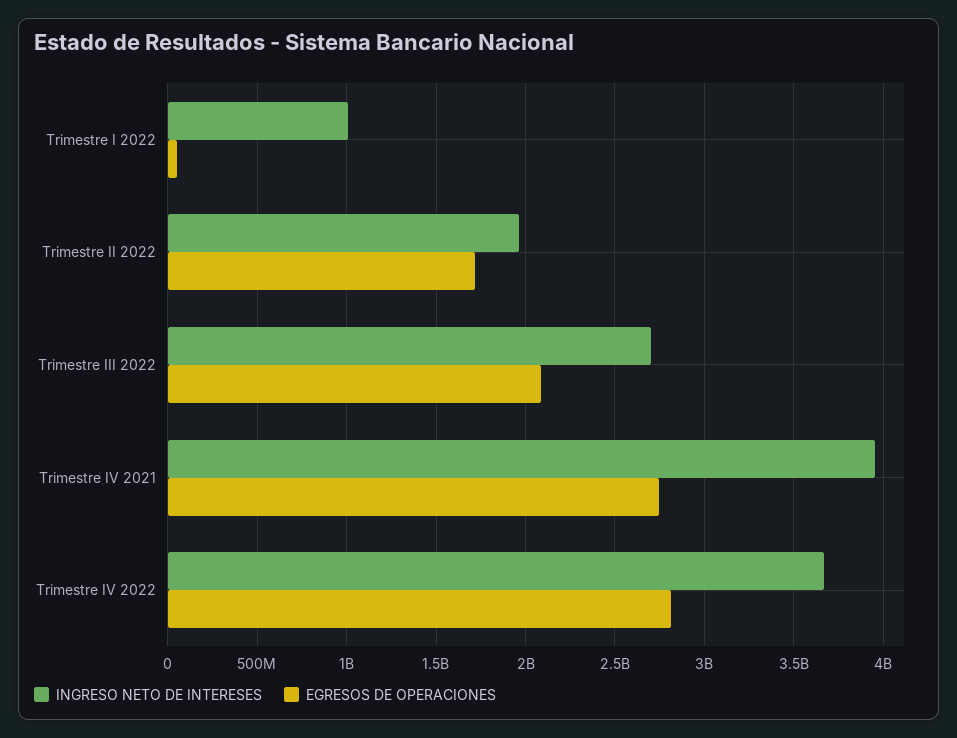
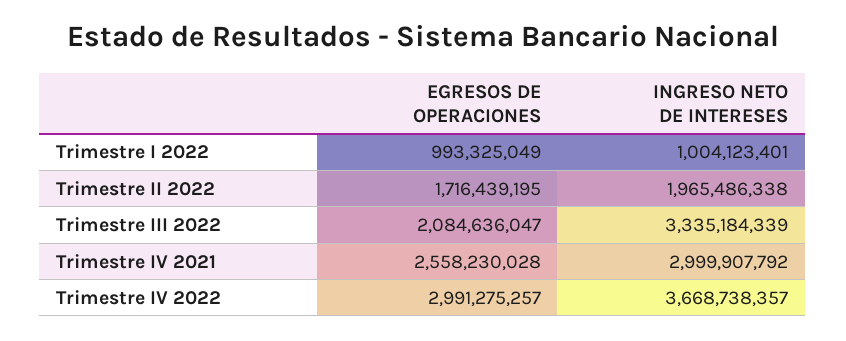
  {
    "INGRESO NETO DE INTERESES": {
      "Trimestre I 2022": 1004123401,
      "Trimestre II 2022": 1965486338,
-     "Trimestre III 2022": 2700000000,
+     "Trimestre III 2022": 3335184339,
-     "Trimestre IV 2021": 3950000000,
+     "Trimestre IV 2021": 2999907792,
      "Trimestre IV 2022": 3668738357
    },
    "EGRESOS DE OPERACIONES": {
-     "Trimestre I 2022": 50000000,
+     "Trimestre I 2022": 993325049,
      "Trimestre II 2022": 1716439195,
      "Trimestre III 2022": 2084636047,
-     "Trimestre IV 2021": 2750000000,
+     "Trimestre IV 2021": 2558230028,
-     "Trimestre IV 2022": 2800000000
+     "Trimestre IV 2022": 2991275257
    }
  }

